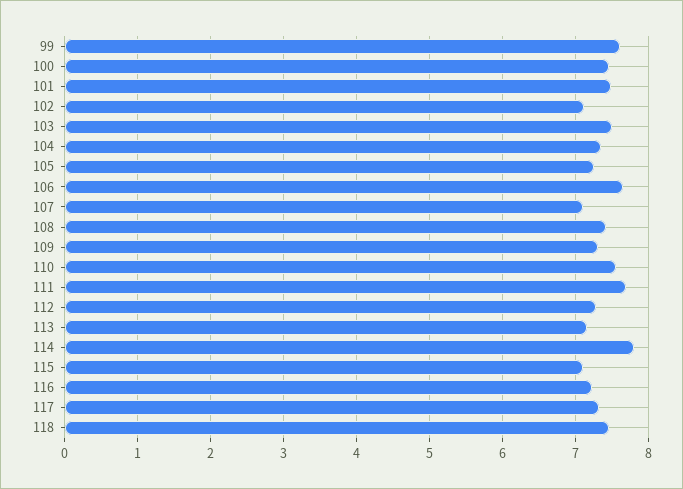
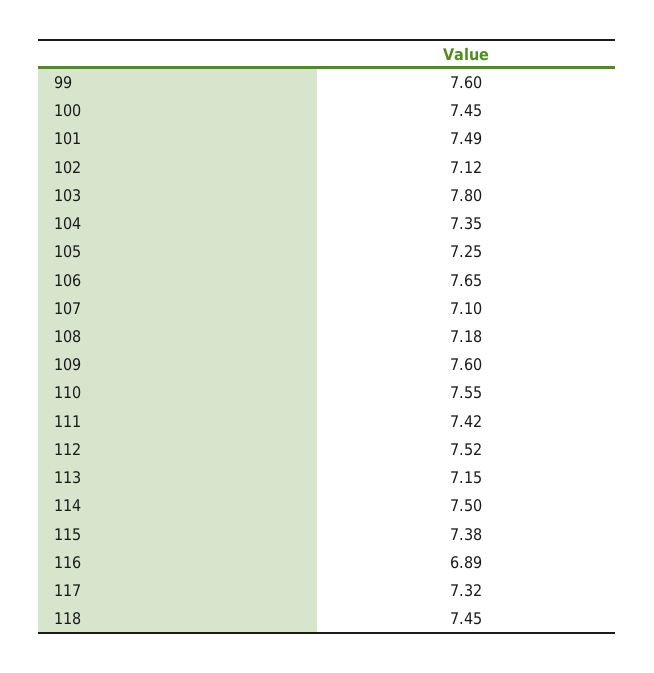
  {
    "99": 7.6,
    "100": 7.45,
    "101": 7.49,
    "102": 7.12,
-   "103": 7.5,
+   "103": 7.8,
    "104": 7.35,
    "105": 7.25,
    "106": 7.65,
    "107": 7.1,
-   "108": 7.4,
+   "108": 7.18,
-   "109": 7.3,
+   "109": 7.6,
    "110": 7.55,
-   "111": 7.7,
+   "111": 7.42,
-   "112": 7.3,
+   "112": 7.52,
    "113": 7.15,
-   "114": 7.8,
+   "114": 7.5,
-   "115": 7.1,
+   "115": 7.38,
-   "116": 7.2,
+   "116": 6.89,
    "117": 7.32,
    "118": 7.45
  }

